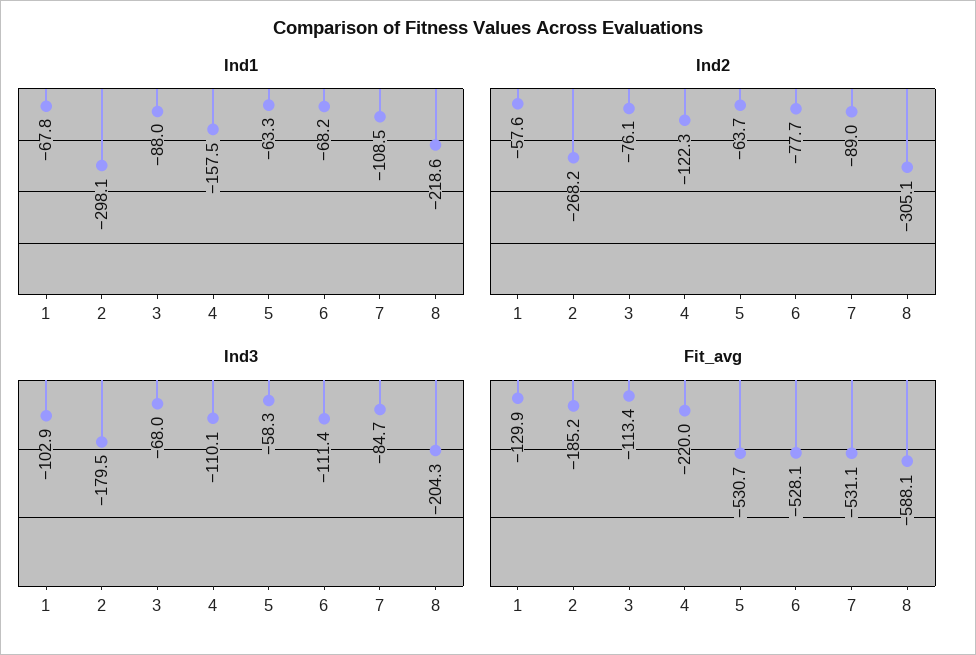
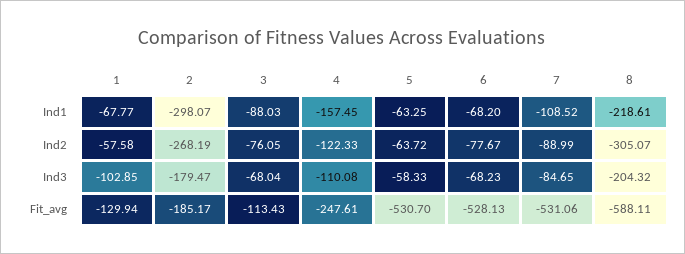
  {
    "Ind1": {
      "1": -67.77,
      "2": -298.07,
      "3": -88.03,
      "4": -157.45,
      "5": -63.25,
      "6": -68.2,
      "7": -108.52,
      "8": -218.61
    },
    "Ind2": {
      "1": -57.58,
      "2": -268.19,
      "3": -76.05,
      "4": -122.33,
      "5": -63.72,
      "6": -77.67,
      "7": -88.99,
      "8": -305.07
    },
    "Ind3": {
      "1": -102.85,
      "2": -179.47,
      "3": -68.04,
      "4": -110.08,
      "5": -58.33,
-     "6": -111.4,
+     "6": -68.23,
      "7": -84.65,
      "8": -204.32
    },
    "Fit_avg": {
      "1": -129.94,
      "2": -185.17,
      "3": -113.43,
-     "4": -220,
+     "4": -247.61,
      "5": -530.7,
      "6": -528.13,
      "7": -531.06,
      "8": -588.11
    }
  }

